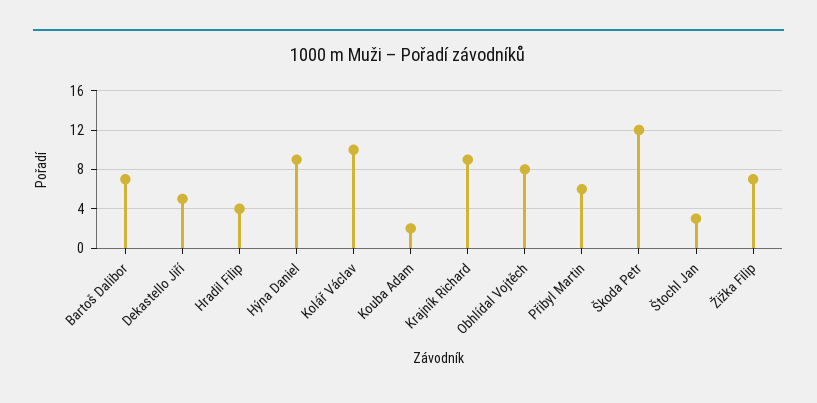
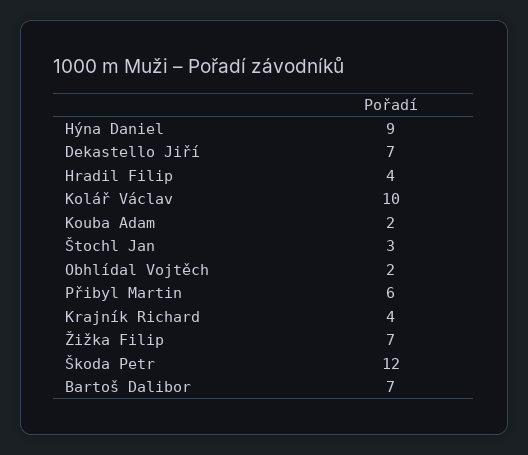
  {
    "Bartoš Dalibor": 7,
-   "Dekastello Jiří": 5,
+   "Dekastello Jiří": 7,
    "Hradil Filip": 4,
    "Hýna Daniel": 9,
    "Kolář Václav": 10,
    "Kouba Adam": 2,
-   "Krajník Richard": 9,
+   "Krajník Richard": 4,
-   "Obhlídal Vojtěch": 8,
+   "Obhlídal Vojtěch": 2,
    "Přibyl Martin": 6,
    "Škoda Petr": 12,
    "Štochl Jan": 3,
    "Žižka Filip": 7
  }

